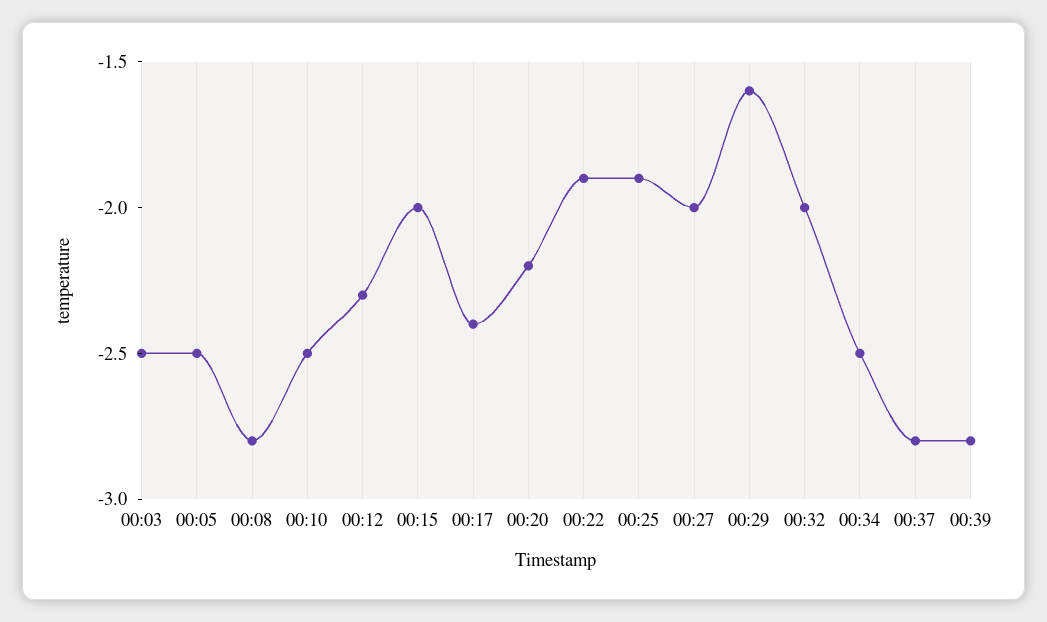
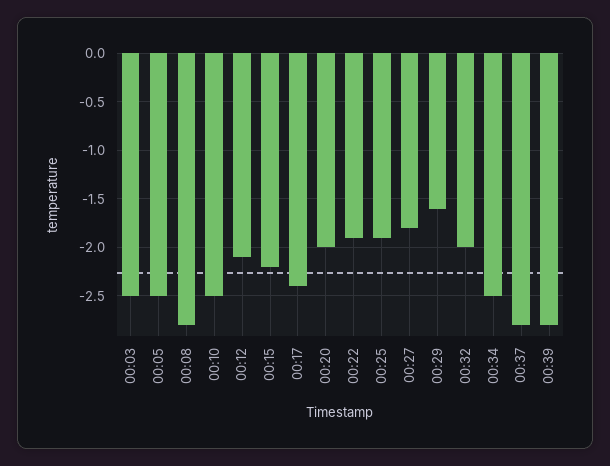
  {
    "00:03": -2.5,
    "00:05": -2.5,
    "00:08": -2.8,
    "00:10": -2.5,
-   "00:12": -2.3,
+   "00:12": -2.1,
-   "00:15": -2,
+   "00:15": -2.2,
    "00:17": -2.4,
-   "00:20": -2.2,
+   "00:20": -2,
    "00:22": -1.9,
    "00:25": -1.9,
-   "00:27": -2,
+   "00:27": -1.8,
    "00:29": -1.6,
    "00:32": -2,
    "00:34": -2.5,
    "00:37": -2.8,
    "00:39": -2.8
  }

